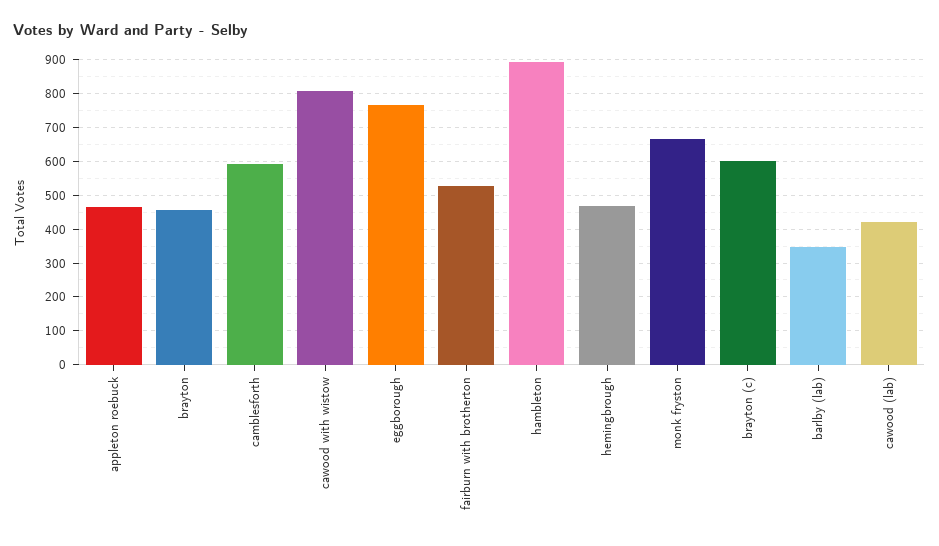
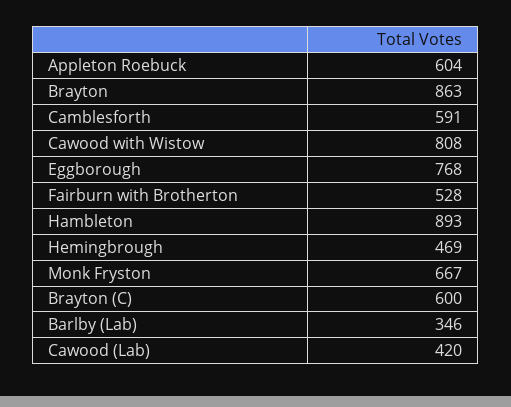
  {
-   "appleton roebuck": 460,
+   "appleton roebuck": 604,
-   "brayton": 460,
+   "brayton": 863,
    "camblesforth": 591,
    "cawood with wistow": 808,
    "eggborough": 768,
    "fairburn with brotherton": 528,
    "hambleton": 893,
    "hemingbrough": 469,
    "monk fryston": 667,
    "brayton (c)": 600,
    "barlby (lab)": 346,
    "cawood (lab)": 420
  }

